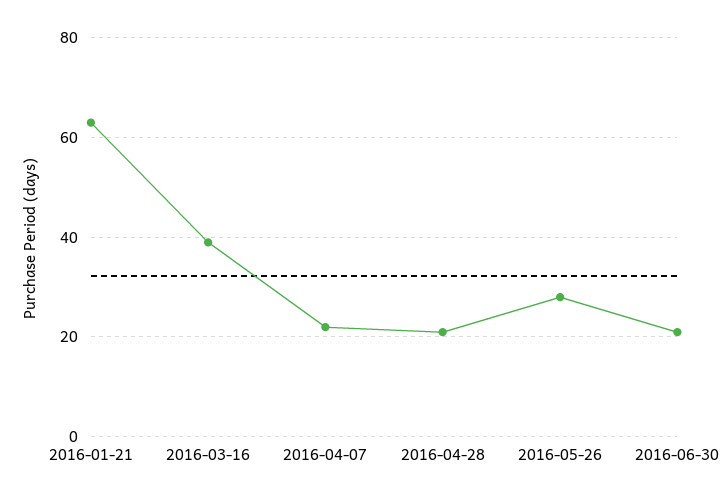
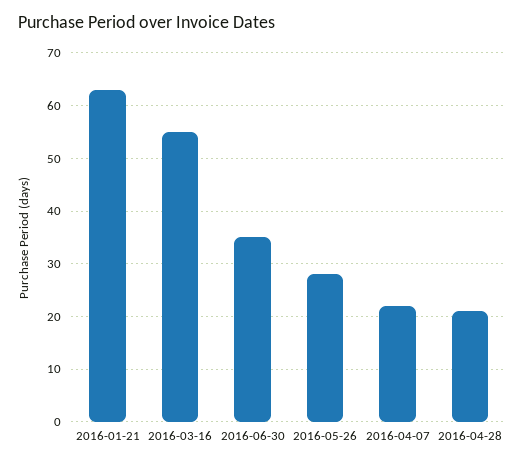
  {
    "2016-01-21": 65,
-   "2016-03-16": 40,
+   "2016-03-16": 55,
    "2016-04-07": 20,
    "2016-04-28": 20,
    "2016-05-26": 30,
-   "2016-06-30": 20
+   "2016-06-30": 35
  }

